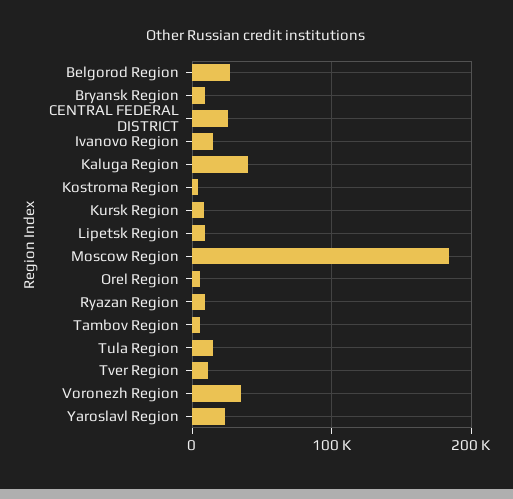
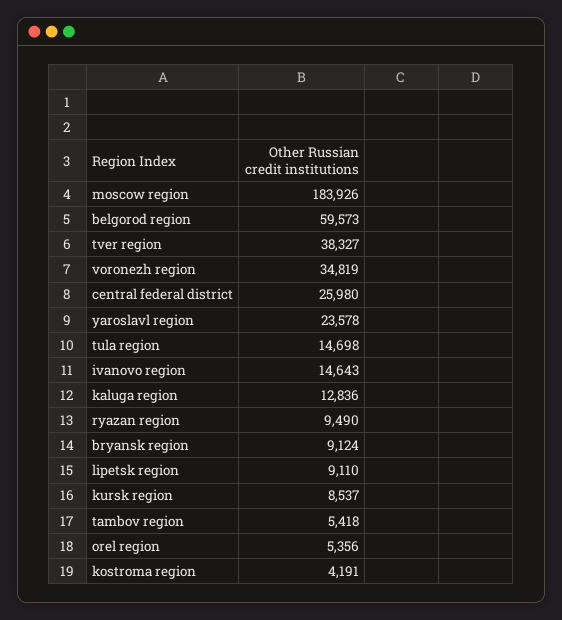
  {
-   "Belgorod Region": 30000,
+   "Belgorod Region": 59573,
    "Bryansk Region": 9124,
    "CENTRAL FEDERAL DISTRICT": 25980,
    "Ivanovo Region": 14643,
-   "Kaluga Region": 40000,
+   "Kaluga Region": 12836,
    "Kostroma Region": 4191,
    "Kursk Region": 8537,
    "Lipetsk Region": 9110,
    "Moscow Region": 183926,
    "Orel Region": 5356,
    "Ryazan Region": 9490,
    "Tambov Region": 5418,
    "Tula Region": 14698,
-   "Tver Region": 10000,
+   "Tver Region": 38327,
    "Voronezh Region": 34819,
    "Yaroslavl Region": 23578
  }

